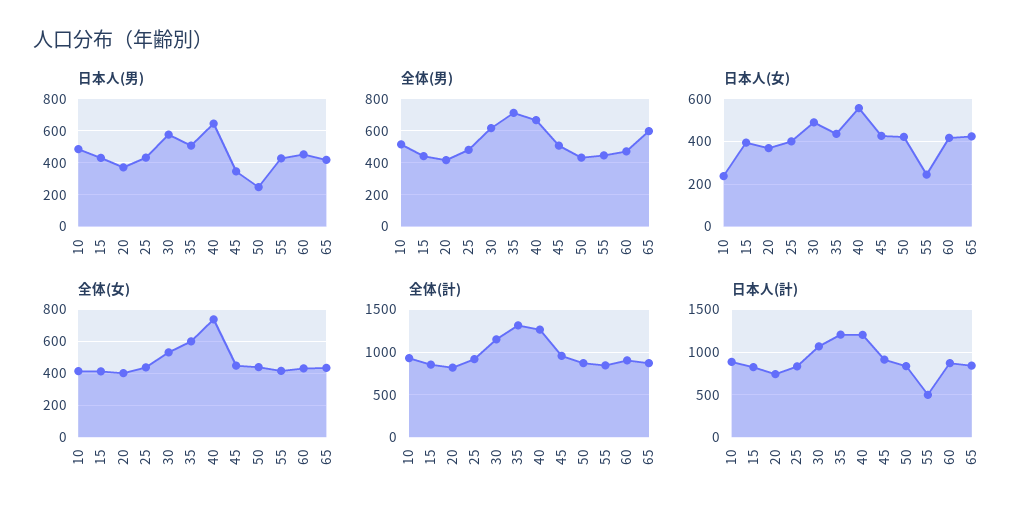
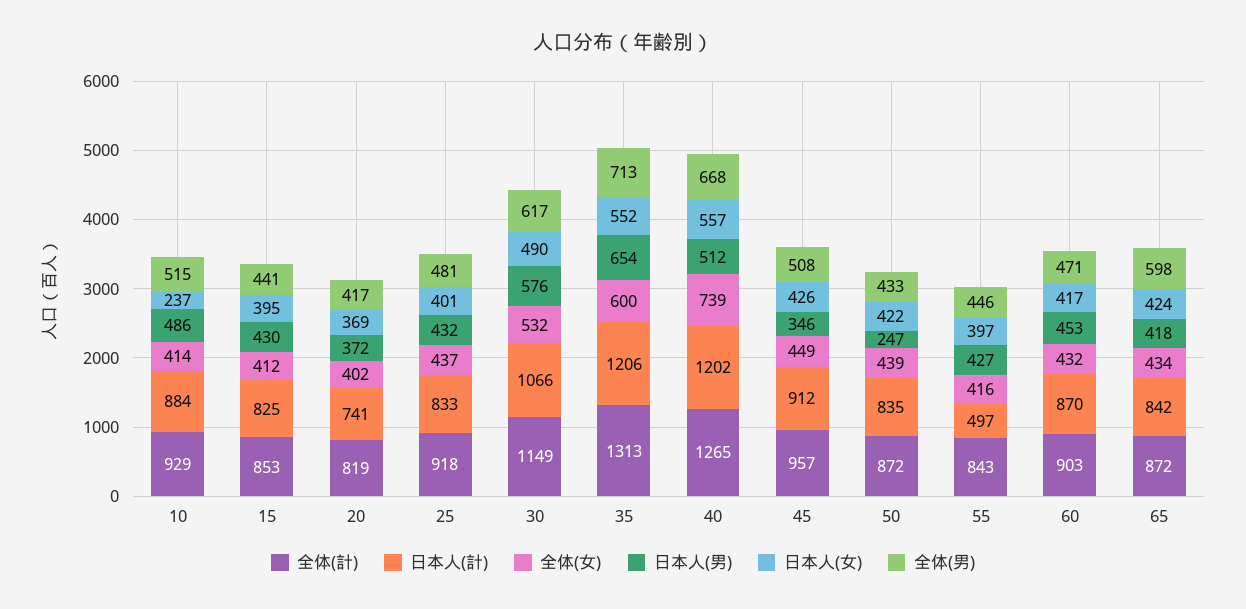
  {
    "日本人(男)": {
      "10": 486,
      "15": 430,
      "20": 372,
      "25": 432,
      "30": 576,
-     "35": 500,
+     "35": 654,
-     "40": 650,
+     "40": 512,
      "45": 346,
      "50": 247,
      "55": 427,
      "60": 453,
      "65": 418
    },
    "全体(男)": {
      "10": 515,
      "15": 441,
      "20": 417,
      "25": 481,
      "30": 617,
      "35": 713,
      "40": 668,
      "45": 508,
      "50": 433,
      "55": 446,
      "60": 471,
      "65": 598
    },
    "日本人(女)": {
      "10": 237,
      "15": 395,
      "20": 369,
      "25": 401,
      "30": 490,
-     "35": 450,
+     "35": 552,
      "40": 557,
      "45": 426,
      "50": 422,
-     "55": 250,
+     "55": 397,
      "60": 417,
      "65": 424
    },
    "全体(女)": {
      "10": 414,
      "15": 412,
      "20": 402,
      "25": 437,
      "30": 532,
      "35": 600,
      "40": 739,
      "45": 449,
      "50": 439,
      "55": 416,
      "60": 432,
      "65": 434
    },
    "全体(計)": {
      "10": 929,
      "15": 853,
      "20": 819,
      "25": 918,
      "30": 1149,
      "35": 1313,
      "40": 1265,
      "45": 957,
      "50": 872,
      "55": 843,
      "60": 903,
      "65": 872
    },
    "日本人(計)": {
      "10": 884,
      "15": 825,
      "20": 741,
      "25": 833,
      "30": 1066,
      "35": 1206,
      "40": 1202,
      "45": 912,
      "50": 835,
      "55": 497,
      "60": 870,
      "65": 842
    }
  }

